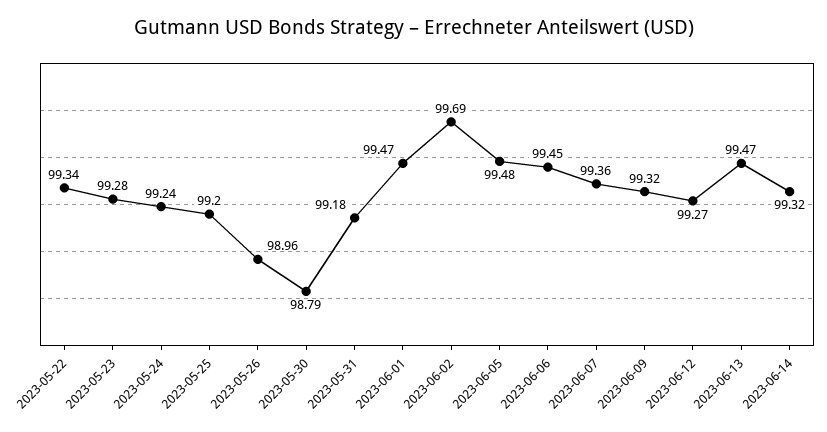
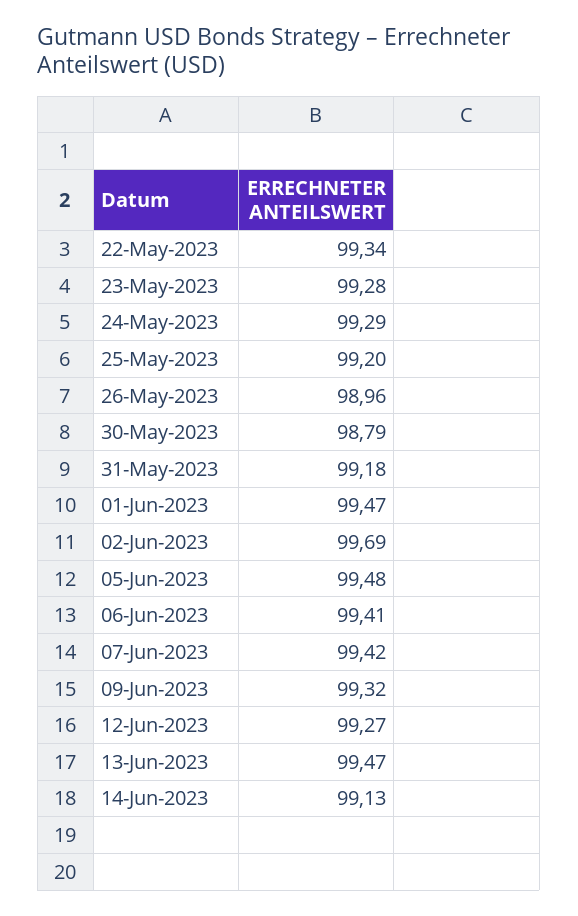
  {
    "2023-05-22": 99.34,
    "2023-05-23": 99.28,
-   "2023-05-24": 99.24,
+   "2023-05-24": 99.29,
    "2023-05-25": 99.2,
    "2023-05-26": 98.96,
    "2023-05-30": 98.79,
    "2023-05-31": 99.18,
    "2023-06-01": 99.47,
    "2023-06-02": 99.69,
    "2023-06-05": 99.48,
-   "2023-06-06": 99.45,
+   "2023-06-06": 99.41,
-   "2023-06-07": 99.36,
+   "2023-06-07": 99.42,
    "2023-06-09": 99.32,
    "2023-06-12": 99.27,
    "2023-06-13": 99.47,
-   "2023-06-14": 99.32
+   "2023-06-14": 99.13
  }

